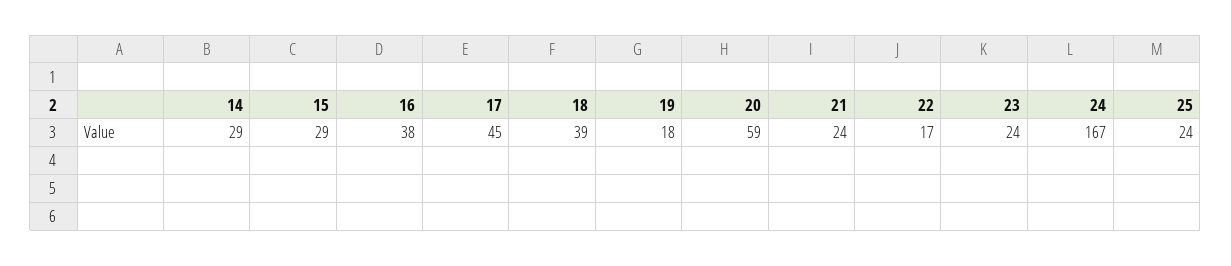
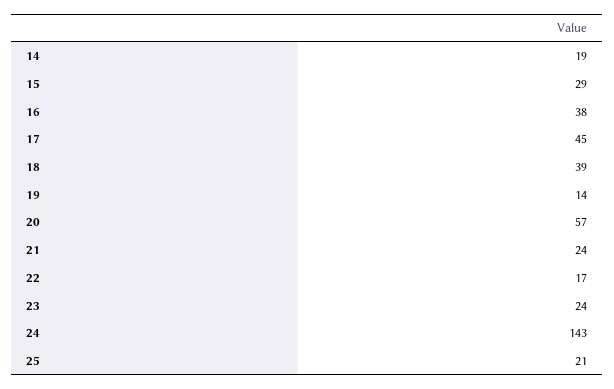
  {
-   "14": 29,
+   "14": 19,
    "15": 29,
    "16": 38,
    "17": 45,
    "18": 39,
-   "19": 18,
+   "19": 14,
-   "20": 59,
+   "20": 57,
    "21": 24,
    "22": 17,
    "23": 24,
-   "24": 167,
+   "24": 143,
-   "25": 24
+   "25": 21
  }

